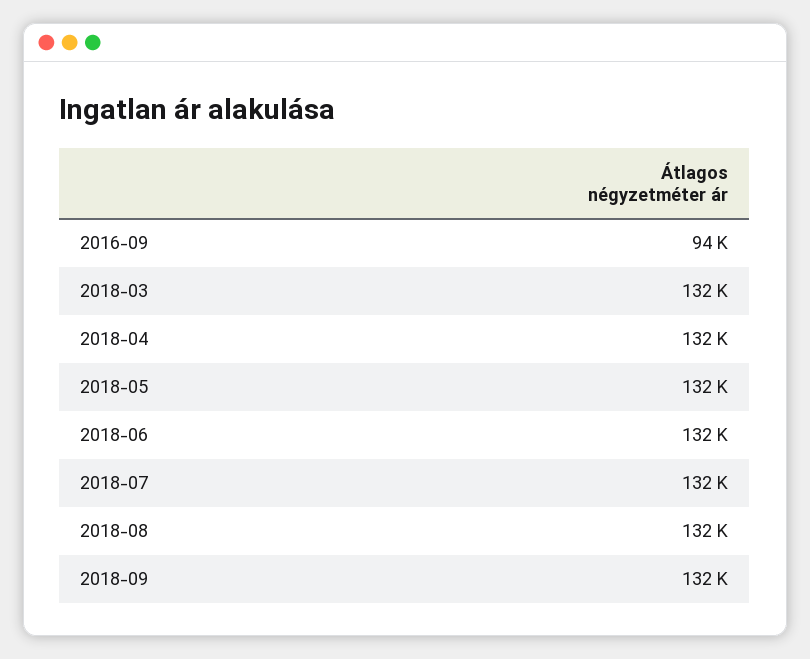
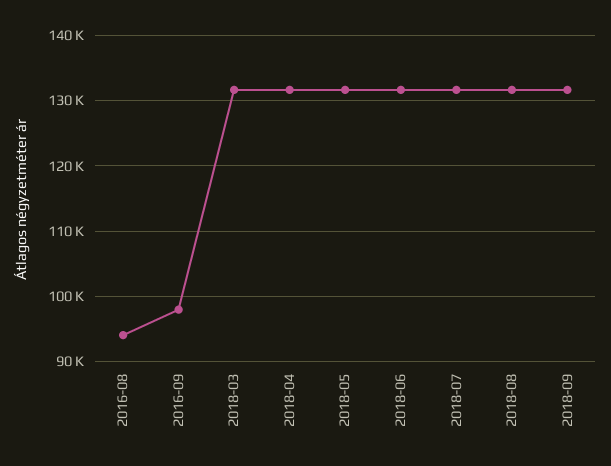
  {
-   "2016-09": 94000,
+   "2016-09": 98000,
    "2018-03": 132000,
    "2018-04": 132000,
    "2018-05": 132000,
    "2018-06": 132000,
    "2018-07": 132000,
    "2018-08": 132000,
-   "2018-09": 132000
+   "2018-09": 132000,
+   "2016-08": 94000
  }

